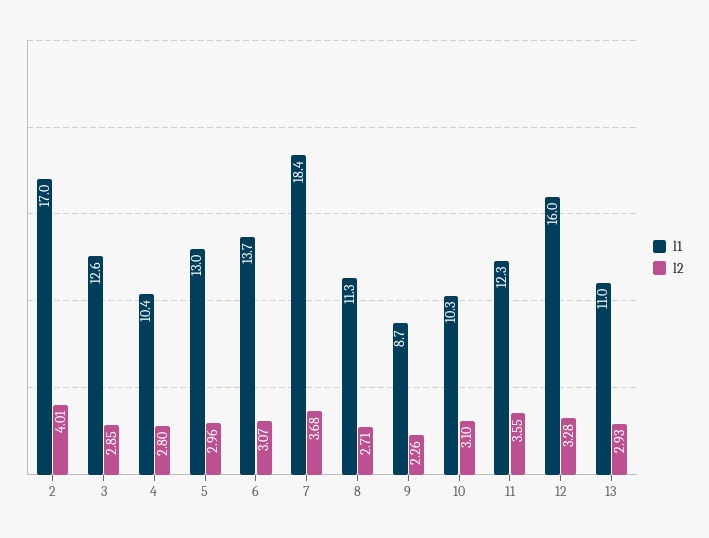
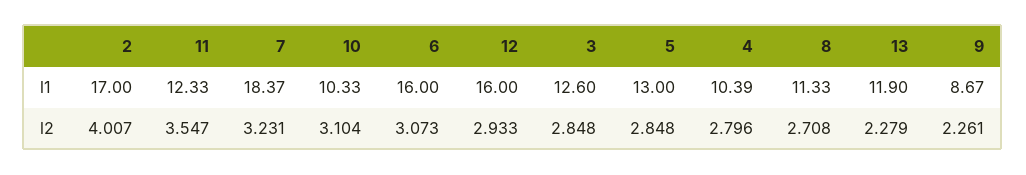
  {
    "l1": {
      "2": 17,
      "3": 12.6,
      "4": 10.39,
      "5": 13,
-     "6": 13.7,
+     "6": 16,
      "7": 18.37,
      "8": 11.33,
      "9": 8.67,
      "10": 10.33,
      "11": 12.33,
      "12": 16,
-     "13": 11
+     "13": 11.9
    },
    "l2": {
      "2": 4.007,
      "3": 2.848,
      "4": 2.796,
-     "5": 2.96,
+     "5": 2.848,
      "6": 3.073,
-     "7": 3.68,
+     "7": 3.231,
      "8": 2.708,
      "9": 2.261,
      "10": 3.104,
      "11": 3.547,
-     "12": 3.28,
+     "12": 2.933,
-     "13": 2.93
+     "13": 2.279
    }
  }

